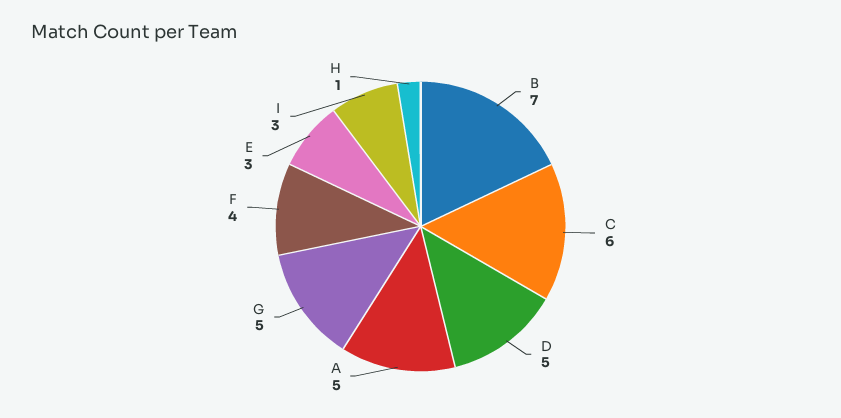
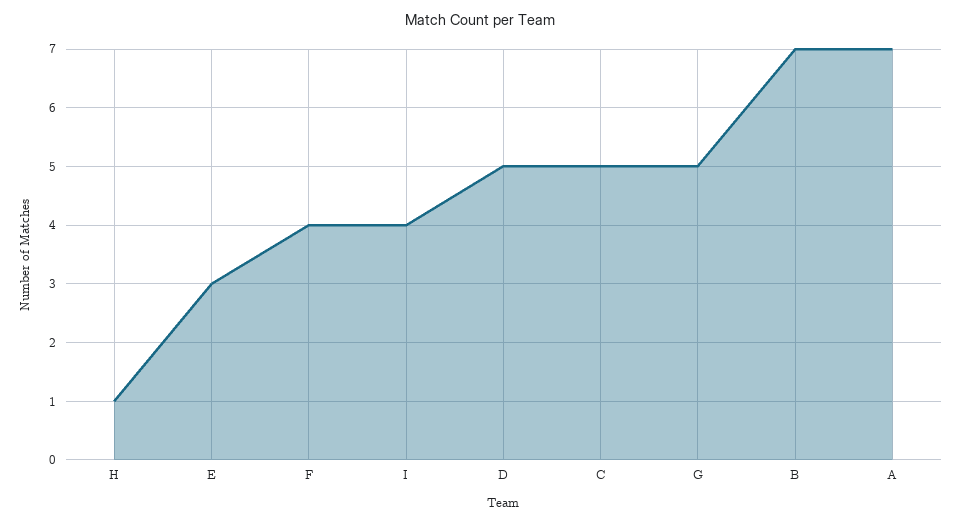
  {
    "B": 7,
-   "C": 6,
+   "C": 5,
    "D": 5,
-   "A": 5,
+   "A": 7,
    "G": 5,
    "F": 4,
    "E": 3,
-   "I": 3,
+   "I": 4,
    "H": 1
  }

